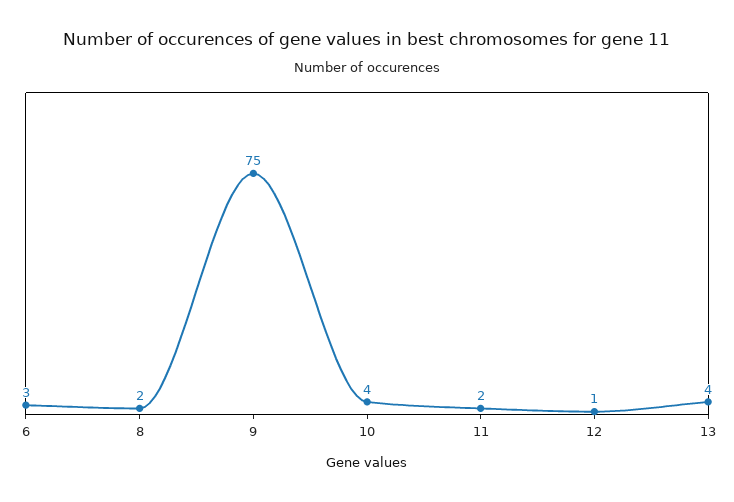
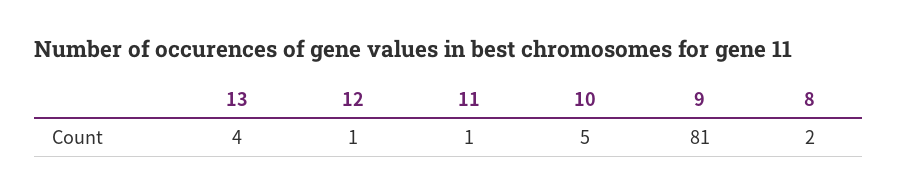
  {
-   "6": 3,
    "8": 2,
-   "9": 75,
+   "9": 81,
-   "10": 4,
+   "10": 5,
-   "11": 2,
+   "11": 1,
    "12": 1,
    "13": 4
  }

